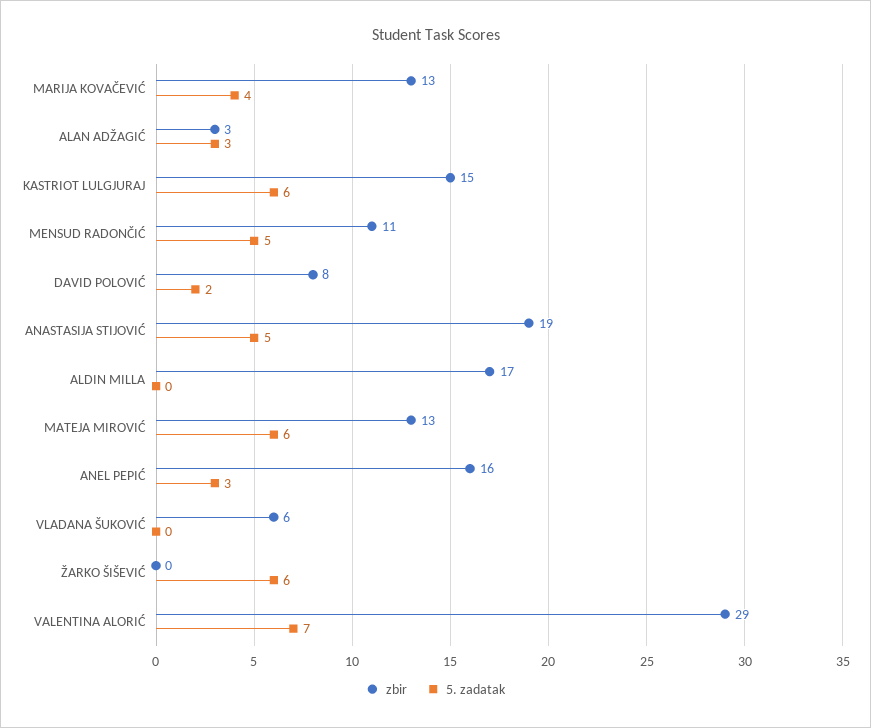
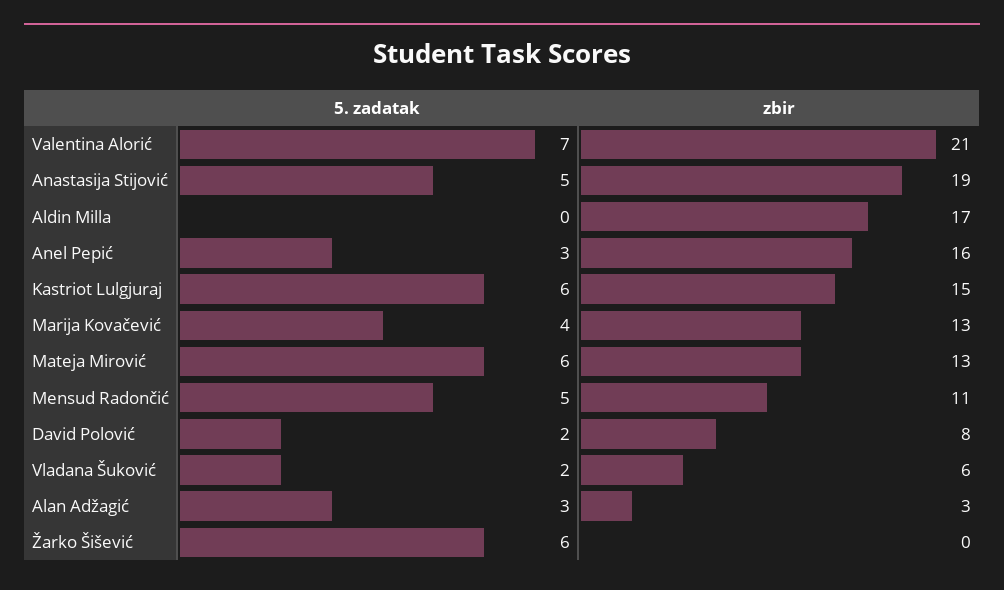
  {
    "zbir": {
      "MARIJA KOVAČEVIĆ": 13,
      "ALAN ADŽAGIĆ": 3,
      "KASTRIOT LULGJURAJ": 15,
      "MENSUD RADONČIĆ": 11,
      "DAVID POLOVIĆ": 8,
      "ANASTASIJA STIJOVIĆ": 19,
      "ALDIN MILLA": 17,
      "MATEJA MIROVIĆ": 13,
      "ANEL PEPIĆ": 16,
      "VLADANA ŠUKOVIĆ": 6,
      "ŽARKO ŠIŠEVIĆ": 0,
-     "VALENTINA ALORIĆ": 29
+     "VALENTINA ALORIĆ": 21
    },
    "5. zadatak": {
      "MARIJA KOVAČEVIĆ": 4,
      "ALAN ADŽAGIĆ": 3,
      "KASTRIOT LULGJURAJ": 6,
      "MENSUD RADONČIĆ": 5,
      "DAVID POLOVIĆ": 2,
      "ANASTASIJA STIJOVIĆ": 5,
      "ALDIN MILLA": 0,
      "MATEJA MIROVIĆ": 6,
      "ANEL PEPIĆ": 3,
-     "VLADANA ŠUKOVIĆ": 0,
+     "VLADANA ŠUKOVIĆ": 2,
      "ŽARKO ŠIŠEVIĆ": 6,
      "VALENTINA ALORIĆ": 7
    }
  }

